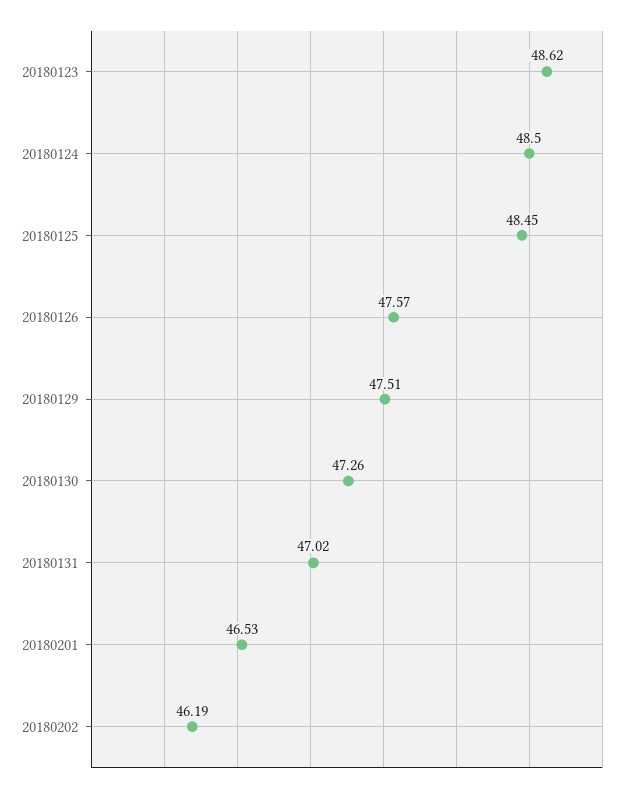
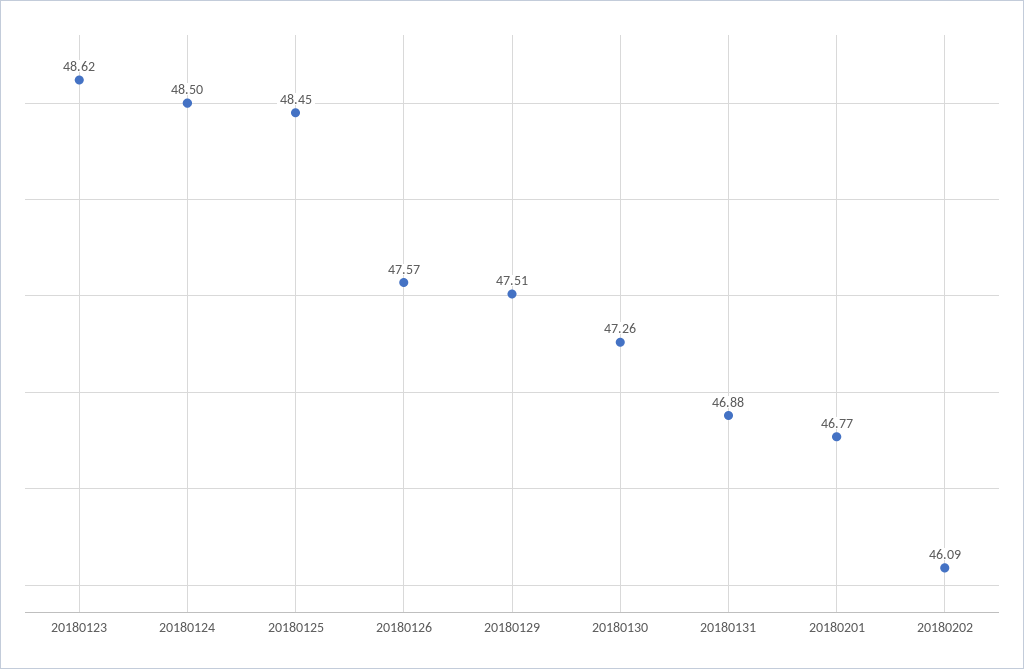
  {
    "20180123": 48.62,
    "20180124": 48.5,
    "20180125": 48.45,
    "20180126": 47.57,
    "20180129": 47.51,
    "20180130": 47.26,
-   "20180131": 47.02,
+   "20180131": 46.88,
-   "20180201": 46.53,
+   "20180201": 46.77,
-   "20180202": 46.19
+   "20180202": 46.09
  }

